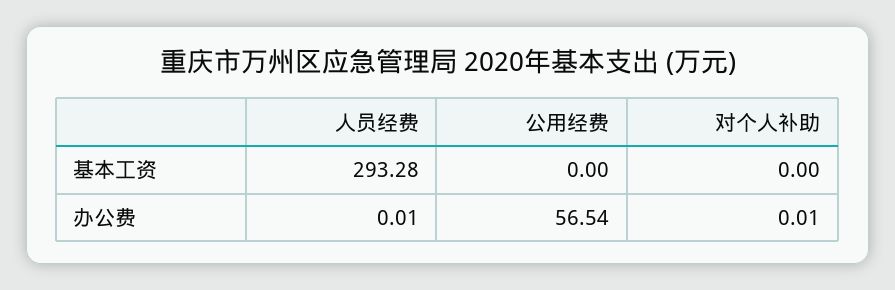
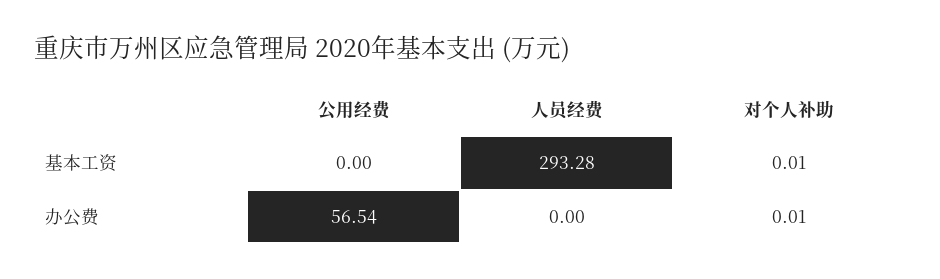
  {
    "人员经费": {
      "基本工资": 293.28,
-     "办公费": 0.01
+     "办公费": 0
    },
    "公用经费": {
      "基本工资": 0,
      "办公费": 56.54
    },
    "对个人补助": {
-     "基本工资": 0,
+     "基本工资": 0.01,
      "办公费": 0.01
    }
  }

